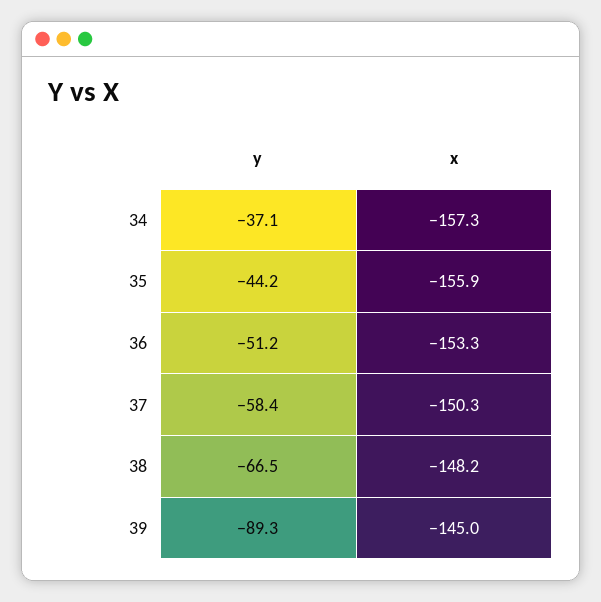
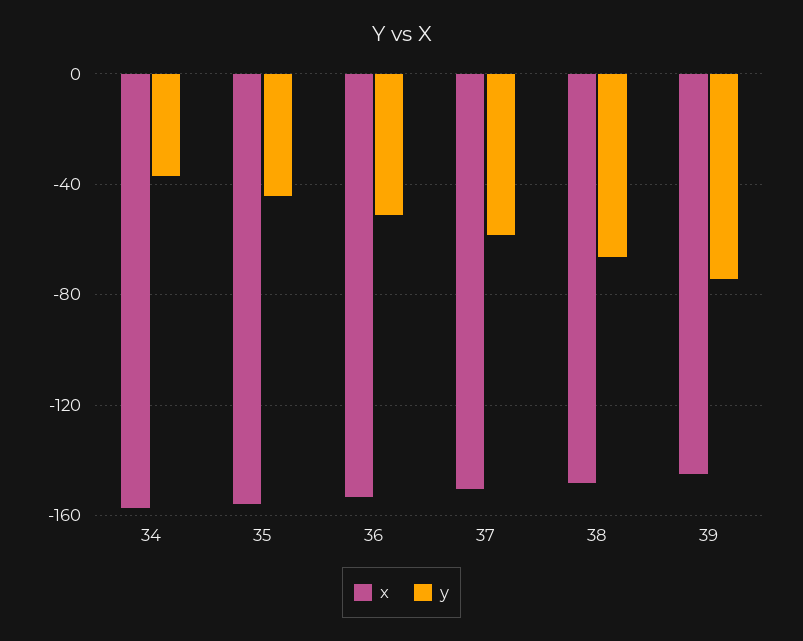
  {
    "y": {
      "34": -37.1,
      "35": -44.2,
      "36": -51.2,
      "37": -58.4,
      "38": -66.5,
-     "39": -89.3
+     "39": -75
    },
    "x": {
      "34": -157.3,
      "35": -155.9,
      "36": -153.3,
      "37": -150.3,
      "38": -148.2,
      "39": -145
    }
  }

